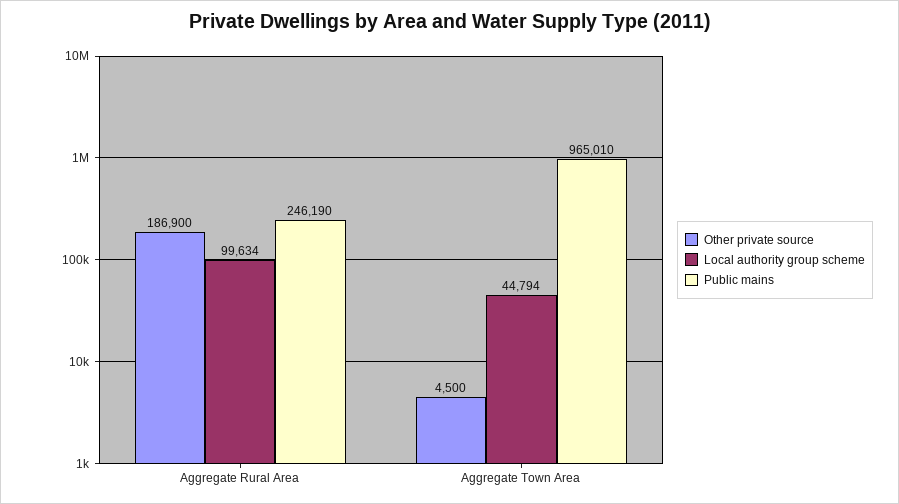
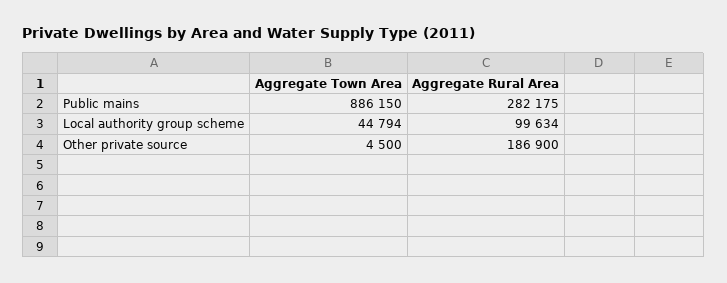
  {
    "Other private source": {
      "Aggregate Rural Area": 186900,
      "Aggregate Town Area": 4500
    },
    "Local authority group scheme": {
      "Aggregate Rural Area": 99634,
      "Aggregate Town Area": 44794
    },
    "Public mains": {
-     "Aggregate Rural Area": 246190,
+     "Aggregate Rural Area": 282175,
-     "Aggregate Town Area": 965010
+     "Aggregate Town Area": 886150
    }
  }

